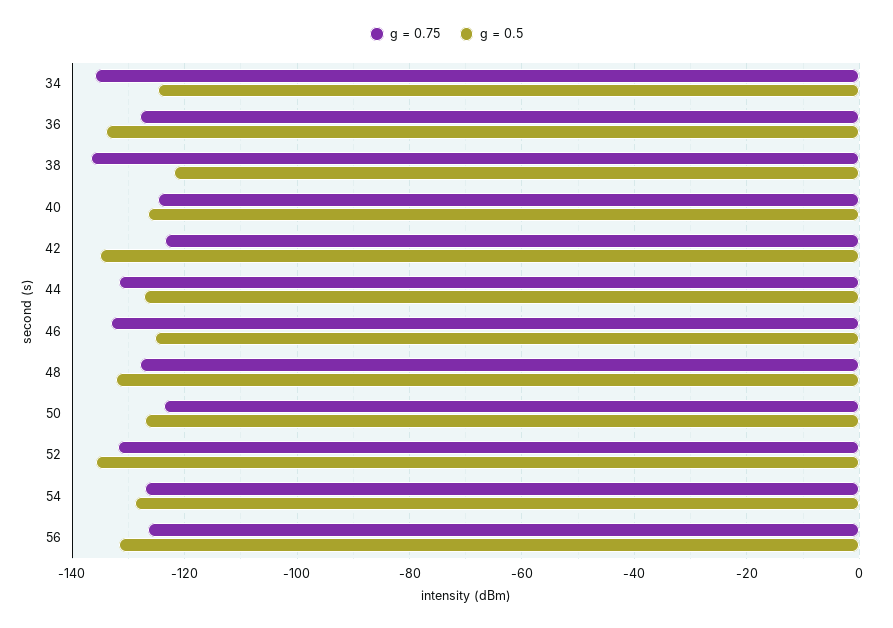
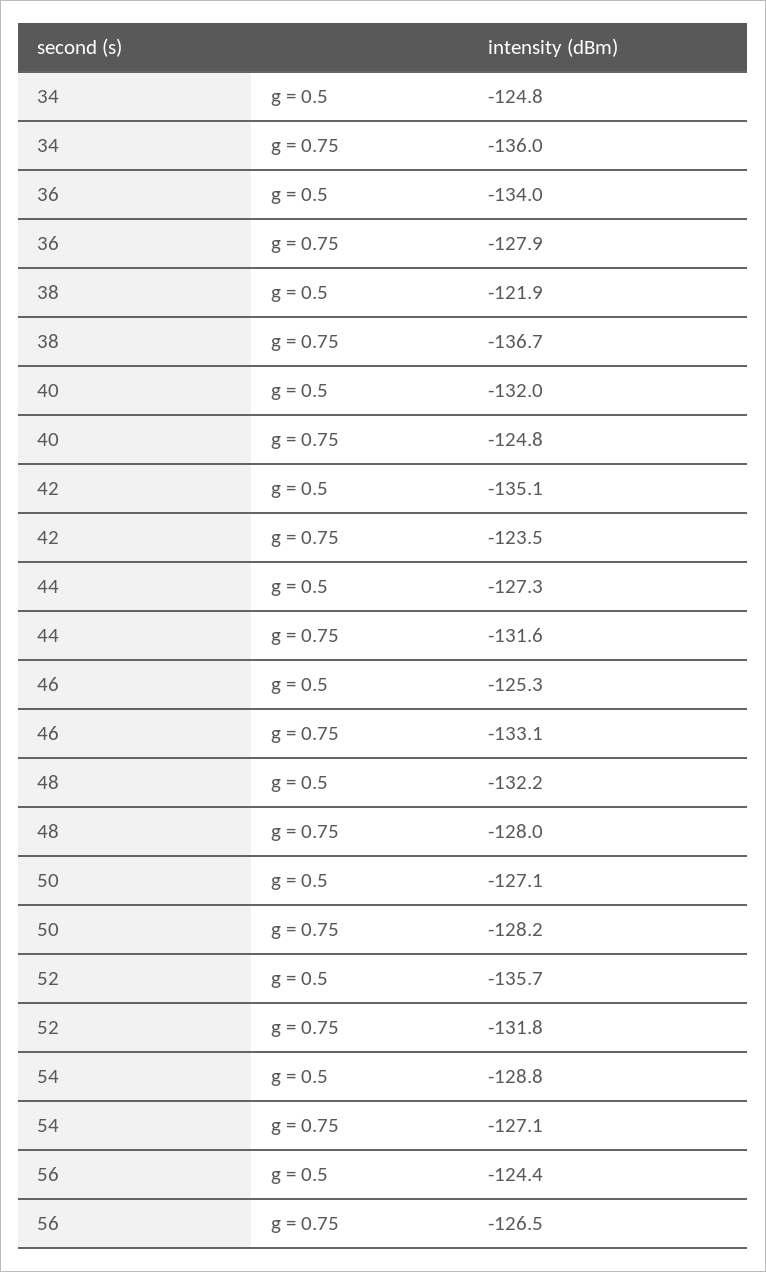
  {
    "g = 0.75": {
      "34": -136,
      "36": -127.9,
      "38": -136.7,
      "40": -124.8,
      "42": -123.5,
      "44": -131.6,
      "46": -133.1,
      "48": -128,
-     "50": -124,
+     "50": -128.2,
      "52": -131.8,
      "54": -127.1,
      "56": -126.5
    },
    "g = 0.5": {
      "34": -124.8,
      "36": -134,
      "38": -121.9,
-     "40": -126,
+     "40": -132,
      "42": -135.1,
      "44": -127.3,
      "46": -125.3,
      "48": -132.2,
      "50": -127.1,
      "52": -135.7,
      "54": -128.8,
-     "56": -132
+     "56": -124.4
    }
  }

